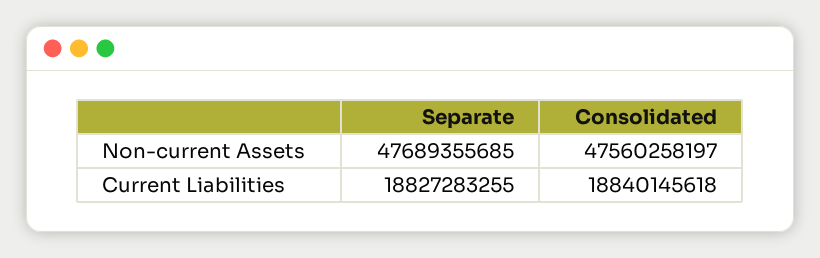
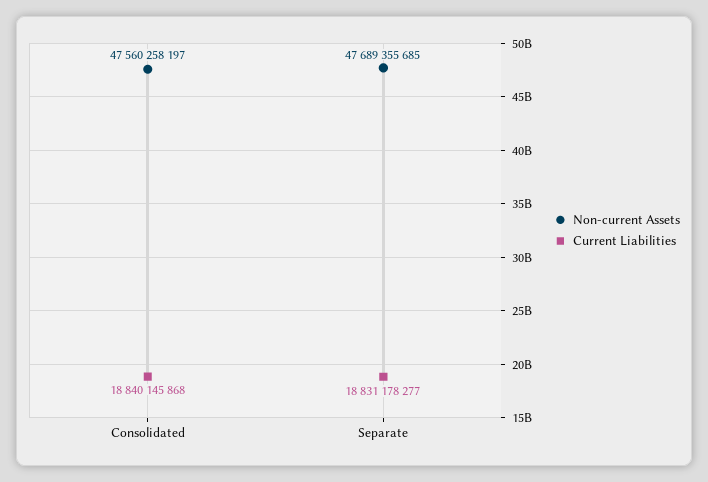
  {
    "Non-current Assets": {
      "Separate": 47689355685,
      "Consolidated": 47560258197
    },
    "Current Liabilities": {
-     "Separate": 18827283255,
+     "Separate": 18831178277,
-     "Consolidated": 18840145618
+     "Consolidated": 18840145868
    }
  }

